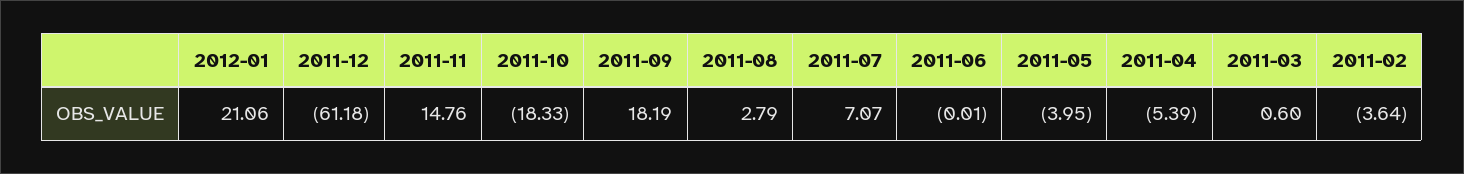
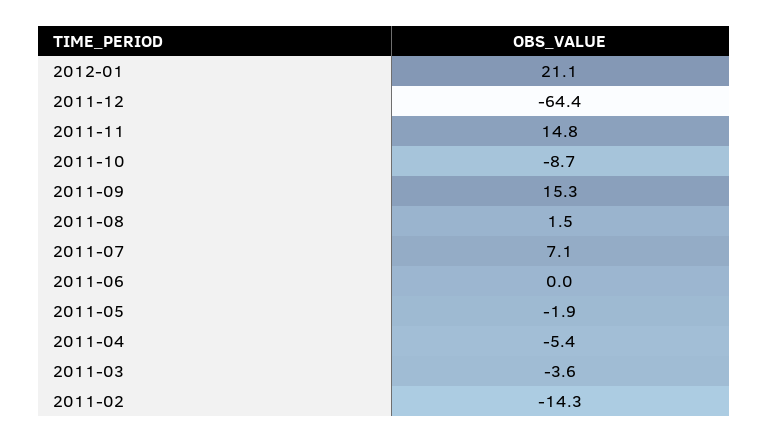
  {
    "2012-01": 21.06,
-   "2011-12": -61.18,
+   "2011-12": -64.4,
    "2011-11": 14.76,
-   "2011-10": -18.33,
+   "2011-10": -8.7,
-   "2011-09": 18.19,
+   "2011-09": 15.3,
-   "2011-08": 2.79,
+   "2011-08": 1.5,
    "2011-07": 7.07,
    "2011-06": -0.01,
-   "2011-05": -3.95,
+   "2011-05": -1.9,
    "2011-04": -5.39,
-   "2011-03": 0.6,
+   "2011-03": -3.6,
-   "2011-02": -3.64
+   "2011-02": -14.3
  }

